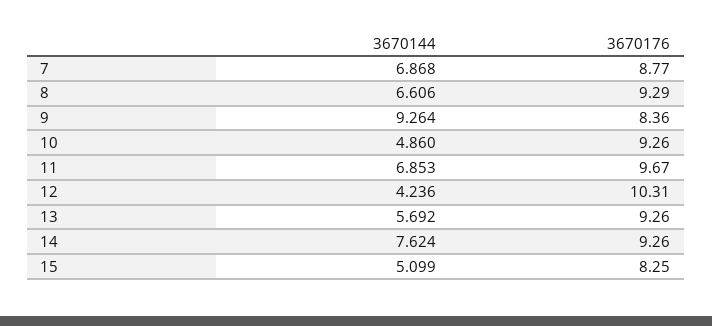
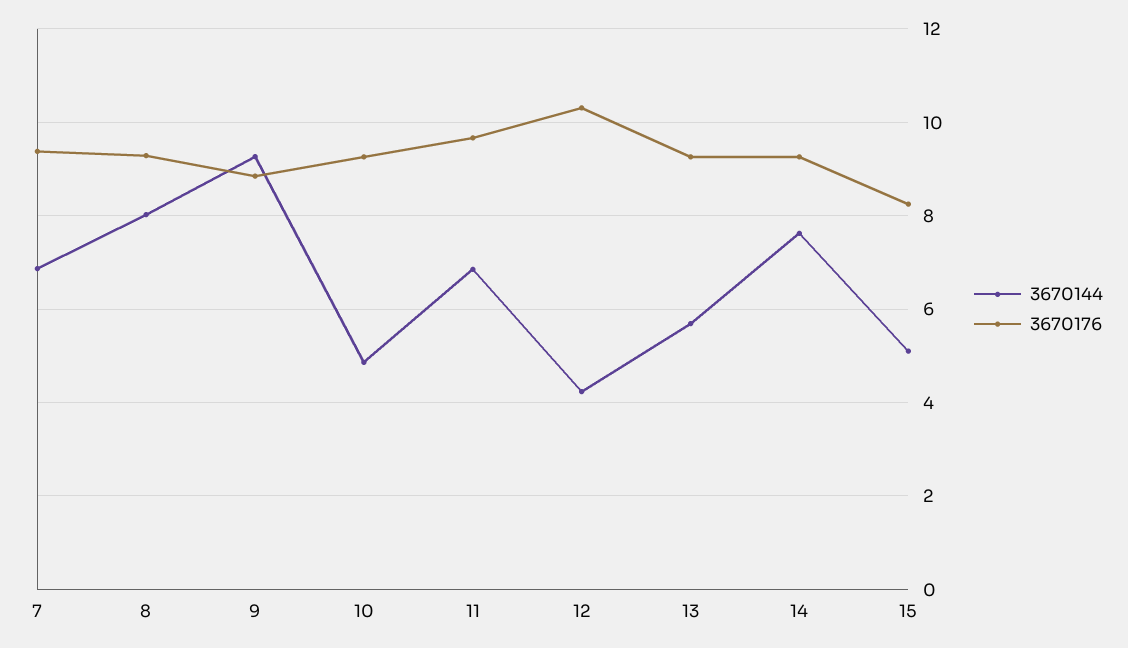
  {
    "3670144": {
      "7": 6.868,
-     "8": 6.606,
+     "8": 8,
      "9": 9.264,
      "10": 4.86,
      "11": 6.853,
      "12": 4.236,
      "13": 5.692,
      "14": 7.624,
      "15": 5.099
    },
    "3670176": {
-     "7": 8.77,
+     "7": 9.4,
      "8": 9.29,
-     "9": 8.36,
+     "9": 8.8,
      "10": 9.26,
      "11": 9.67,
      "12": 10.31,
      "13": 9.26,
      "14": 9.26,
      "15": 8.25
    }
  }

